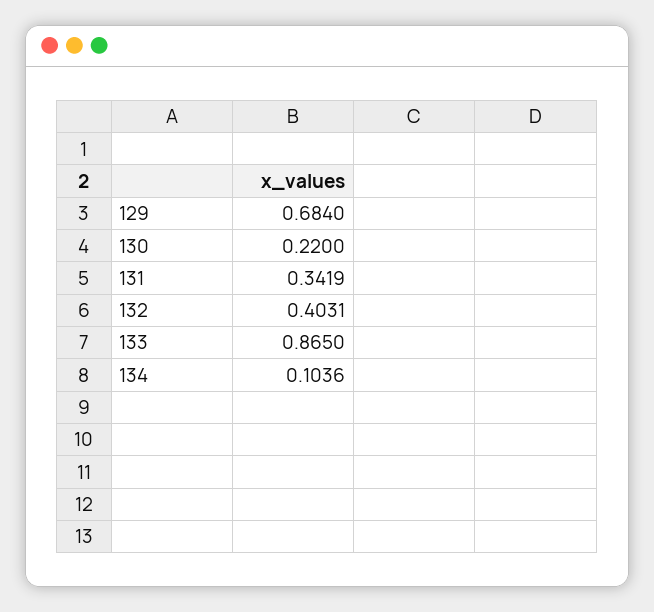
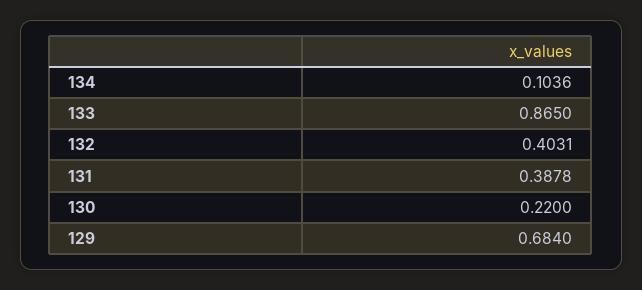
  {
    "129": 0.684,
    "130": 0.22,
-   "131": 0.3419,
+   "131": 0.3878,
    "132": 0.4031,
    "133": 0.865,
    "134": 0.1036
  }

